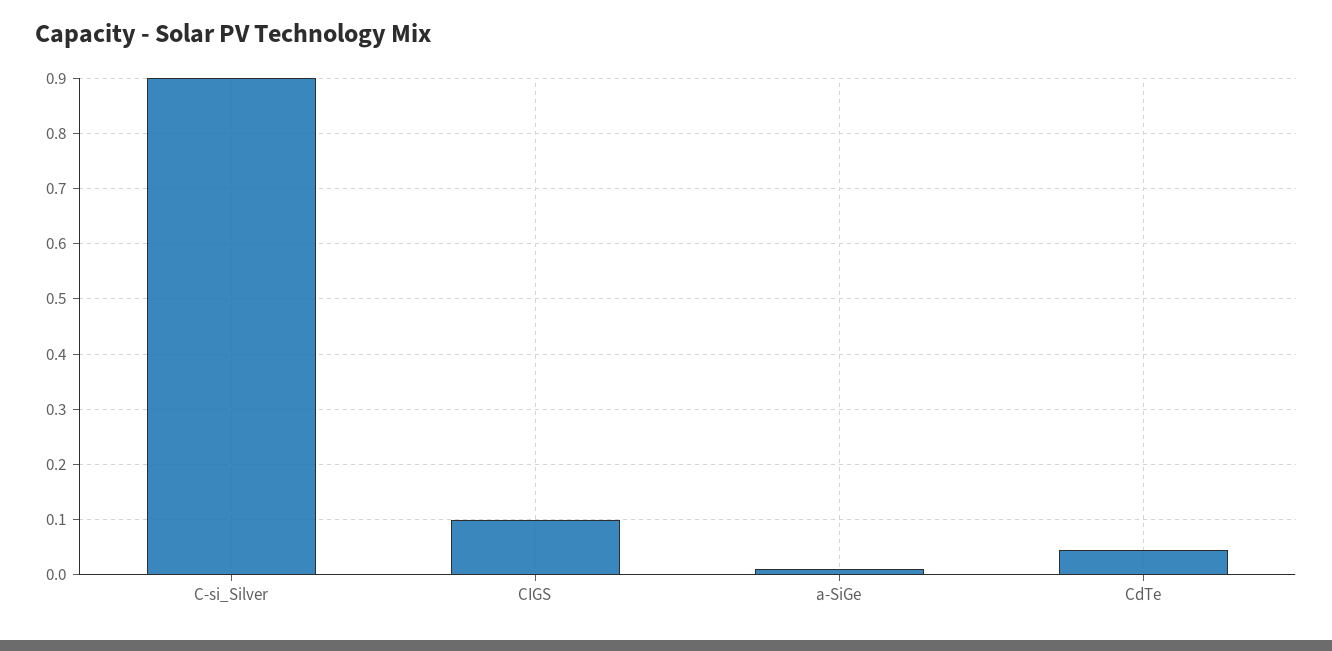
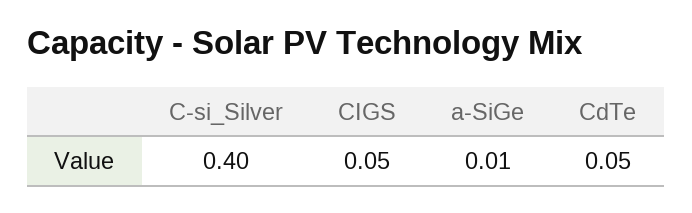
  {
-   "C-si_Silver": 0.9,
+   "C-si_Silver": 0.4,
-   "CIGS": 0.1,
+   "CIGS": 0.05,
    "a-SiGe": 0.01,
    "CdTe": 0.05
  }

